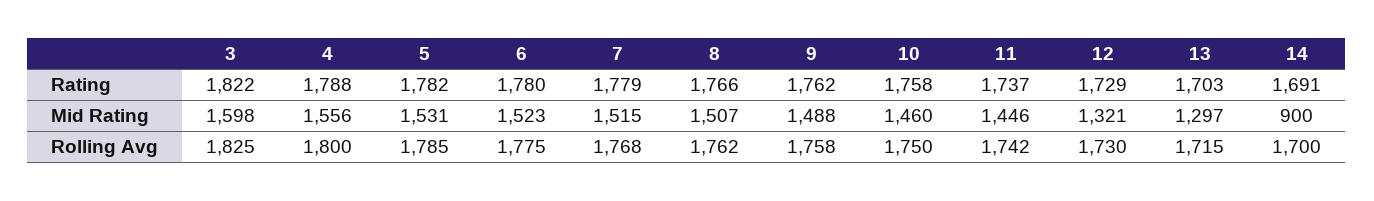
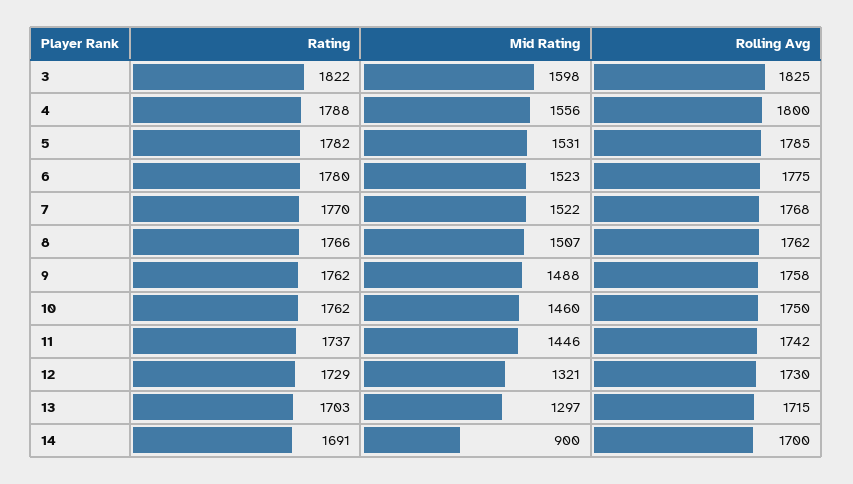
  {
    "3": {
      "Rating": 1822,
      "Mid Rating": 1598,
      "Rolling Avg": 1825
    },
    "4": {
      "Rating": 1788,
      "Mid Rating": 1556,
      "Rolling Avg": 1800
    },
    "5": {
      "Rating": 1782,
      "Mid Rating": 1531,
      "Rolling Avg": 1785
    },
    "6": {
      "Rating": 1780,
      "Mid Rating": 1523,
      "Rolling Avg": 1775
    },
    "7": {
-     "Rating": 1779,
+     "Rating": 1770,
-     "Mid Rating": 1515,
+     "Mid Rating": 1522,
      "Rolling Avg": 1768
    },
    "8": {
      "Rating": 1766,
      "Mid Rating": 1507,
      "Rolling Avg": 1762
    },
    "9": {
      "Rating": 1762,
      "Mid Rating": 1488,
      "Rolling Avg": 1758
    },
    "10": {
-     "Rating": 1758,
+     "Rating": 1762,
      "Mid Rating": 1460,
      "Rolling Avg": 1750
    },
    "11": {
      "Rating": 1737,
      "Mid Rating": 1446,
      "Rolling Avg": 1742
    },
    "12": {
      "Rating": 1729,
      "Mid Rating": 1321,
      "Rolling Avg": 1730
    },
    "13": {
      "Rating": 1703,
      "Mid Rating": 1297,
      "Rolling Avg": 1715
    },
    "14": {
      "Rating": 1691,
      "Mid Rating": 900,
      "Rolling Avg": 1700
    }
  }

